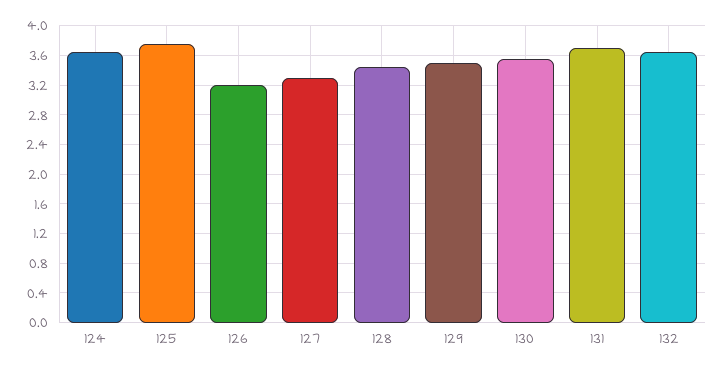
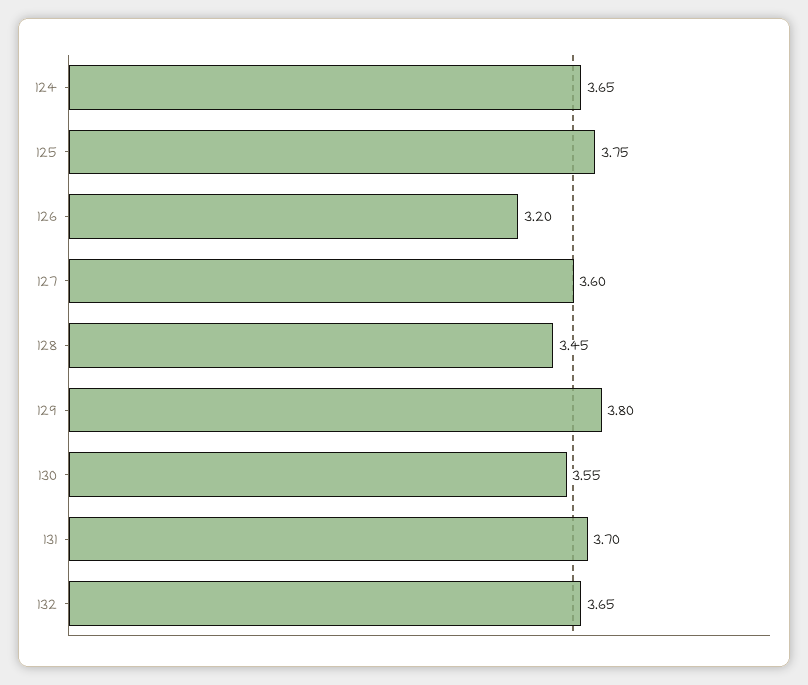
  {
    "124": 3.65,
    "125": 3.75,
    "126": 3.2,
-   "127": 3.3,
+   "127": 3.6,
    "128": 3.45,
-   "129": 3.5,
+   "129": 3.8,
    "130": 3.55,
    "131": 3.7,
    "132": 3.65
  }

